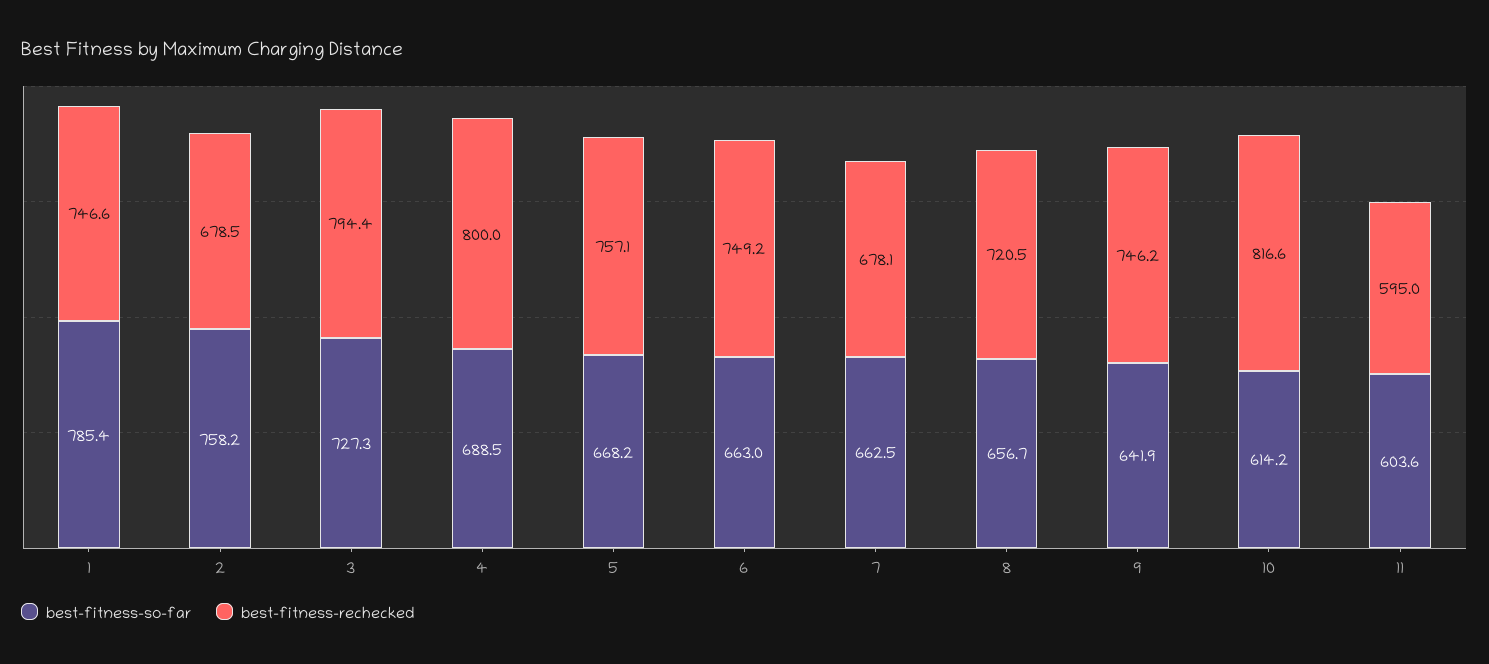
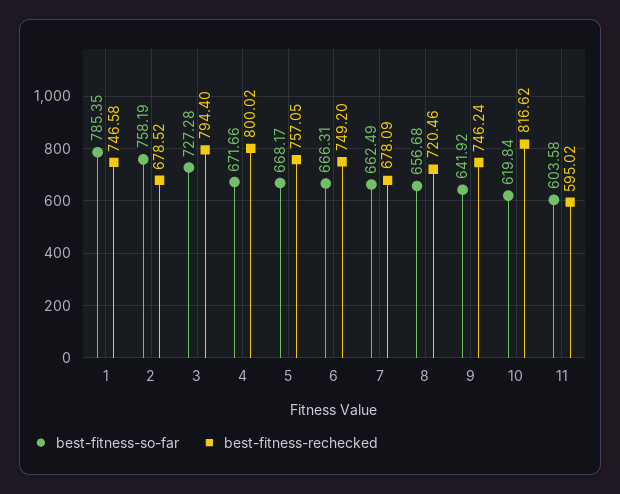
  {
    "best-fitness-so-far": {
      "1": 785.35,
      "2": 758.19,
      "3": 727.28,
-     "4": 688.5,
+     "4": 671.66,
      "5": 668.17,
-     "6": 663,
+     "6": 666.31,
      "7": 662.49,
      "8": 656.68,
      "9": 641.92,
-     "10": 614.2,
+     "10": 619.84,
      "11": 603.58
    },
    "best-fitness-rechecked": {
      "1": 746.58,
      "2": 678.52,
      "3": 794.4,
      "4": 800.02,
      "5": 757.05,
      "6": 749.2,
      "7": 678.09,
      "8": 720.46,
      "9": 746.24,
      "10": 816.62,
      "11": 595.02
    }
  }

